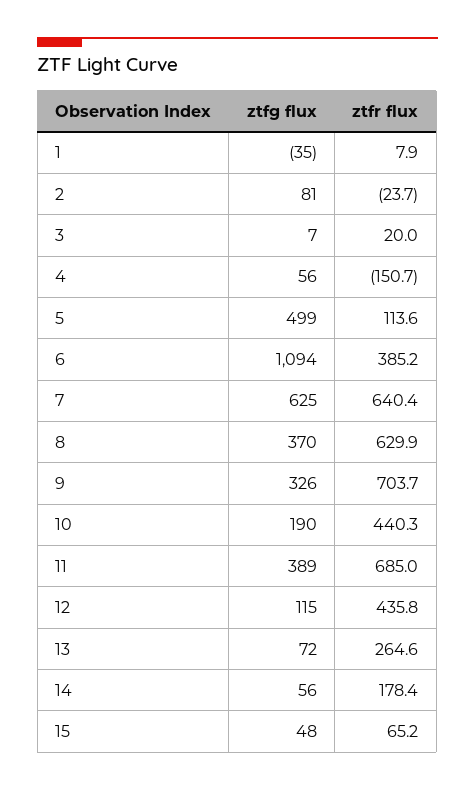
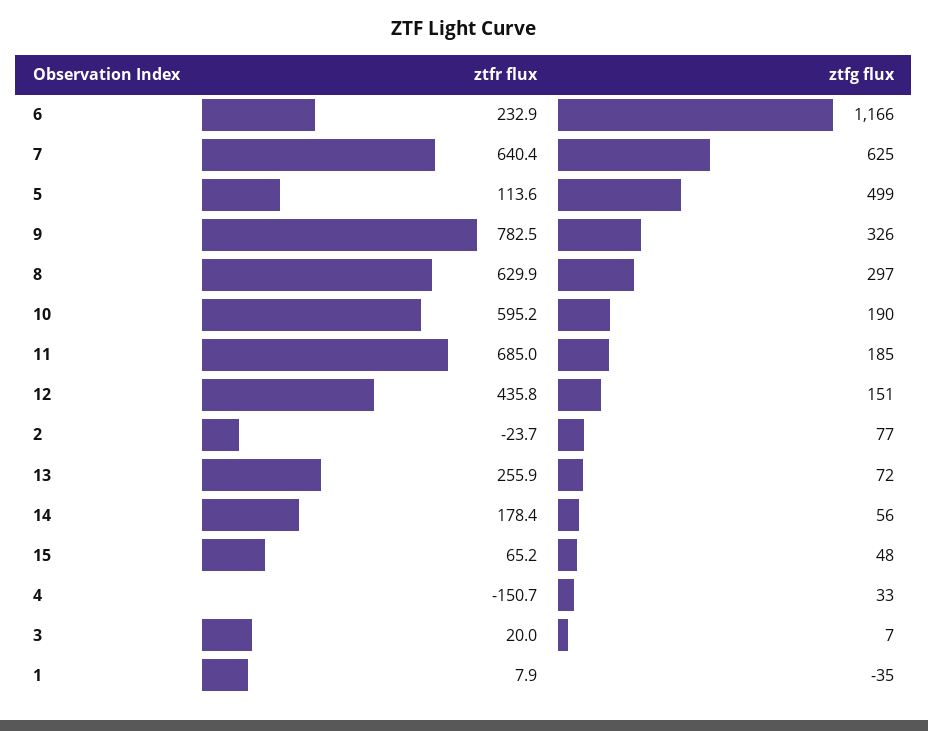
  {
    "ztfg flux": {
      "1": -35,
-     "2": 81,
+     "2": 77,
      "3": 7,
-     "4": 56,
+     "4": 33,
      "5": 499,
-     "6": 1094,
+     "6": 1166,
      "7": 625,
-     "8": 370,
+     "8": 297,
      "9": 326,
      "10": 190,
-     "11": 389,
+     "11": 185,
-     "12": 115,
+     "12": 151,
      "13": 72,
      "14": 56,
      "15": 48
    },
    "ztfr flux": {
      "1": 7.9,
      "2": -23.7,
      "3": 20,
      "4": -150.7,
      "5": 113.6,
-     "6": 385.2,
+     "6": 232.9,
      "7": 640.4,
      "8": 629.9,
-     "9": 703.7,
+     "9": 782.5,
-     "10": 440.3,
+     "10": 595.2,
      "11": 685,
      "12": 435.8,
-     "13": 264.6,
+     "13": 255.9,
      "14": 178.4,
      "15": 65.2
    }
  }

